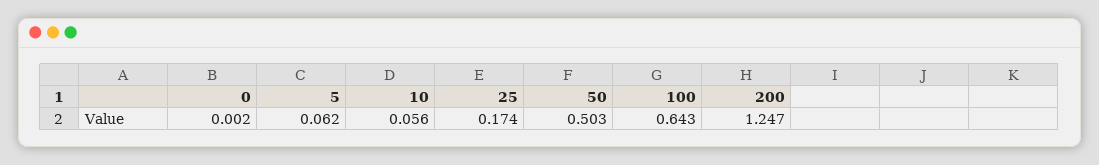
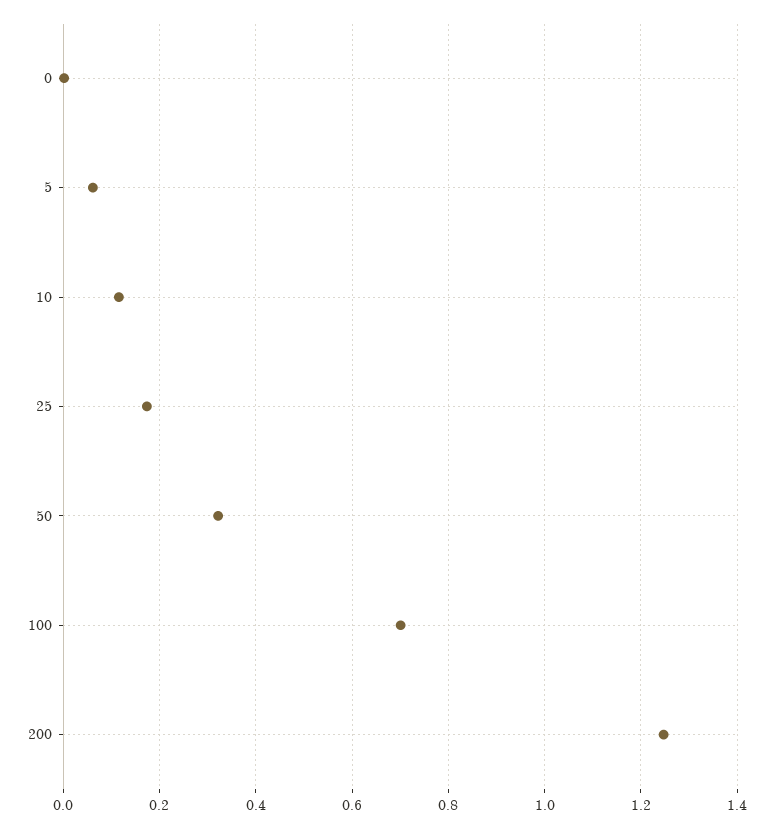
  {
    "0": 0.002,
    "5": 0.062,
-   "10": 0.056,
+   "10": 0.12,
    "25": 0.174,
-   "50": 0.503,
+   "50": 0.32,
-   "100": 0.643,
+   "100": 0.7,
    "200": 1.247
  }

